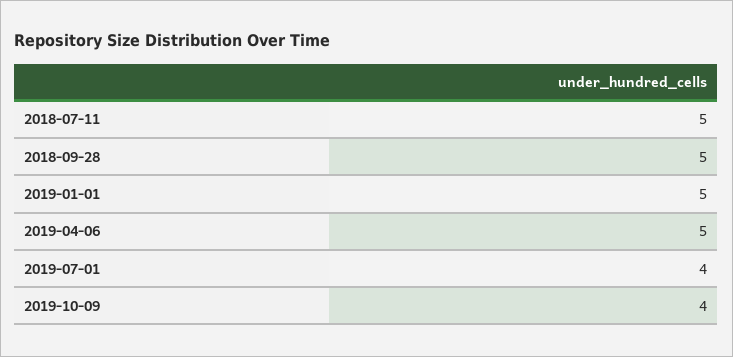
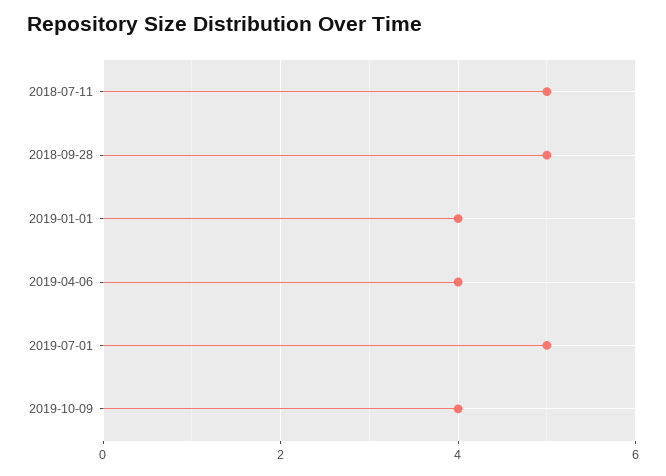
  {
    "2018-07-11": 5,
    "2018-09-28": 5,
-   "2019-01-01": 5,
+   "2019-01-01": 4,
-   "2019-04-06": 5,
+   "2019-04-06": 4,
-   "2019-07-01": 4,
+   "2019-07-01": 5,
    "2019-10-09": 4
  }

